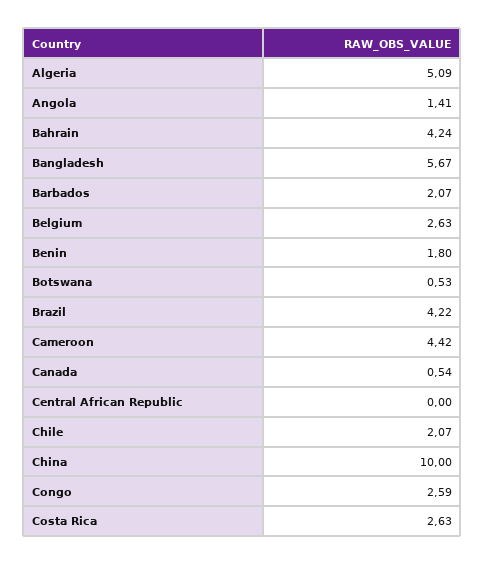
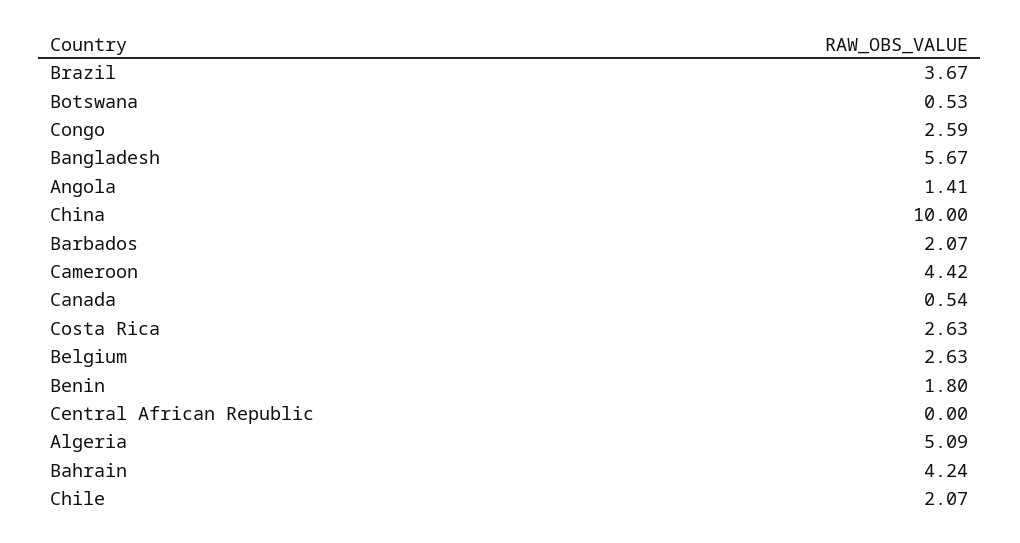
  {
    "Algeria": 5.09,
    "Angola": 1.41,
    "Bahrain": 4.24,
    "Bangladesh": 5.67,
    "Barbados": 2.07,
    "Belgium": 2.63,
    "Benin": 1.8,
    "Botswana": 0.53,
-   "Brazil": 4.22,
+   "Brazil": 3.67,
    "Cameroon": 4.42,
    "Canada": 0.54,
    "Central African Republic": 0,
    "Chile": 2.07,
    "China": 10,
    "Congo": 2.59,
    "Costa Rica": 2.63
  }

